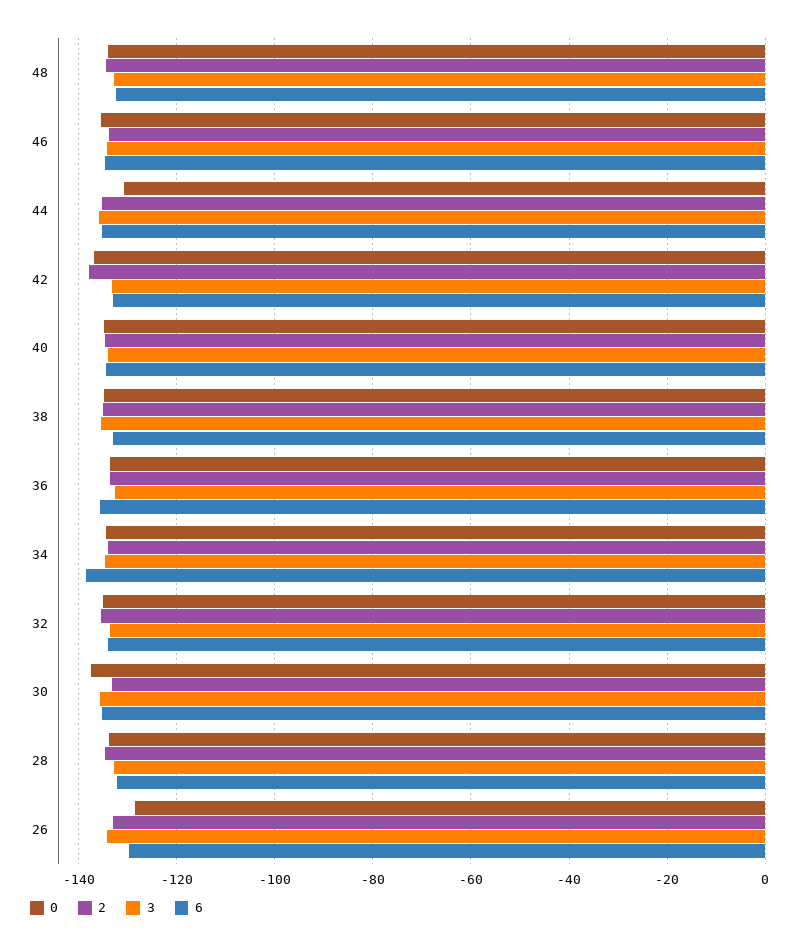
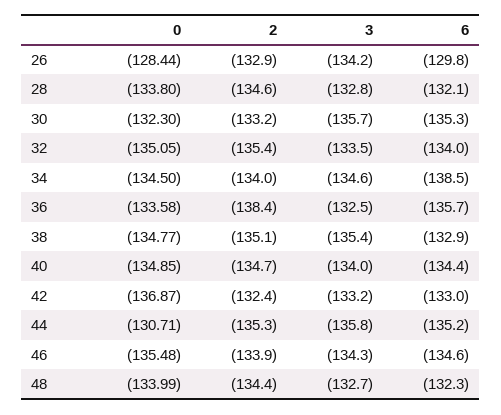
  {
    "0": {
      "48": -133.99,
      "46": -135.48,
      "44": -130.71,
      "42": -136.87,
      "40": -134.85,
      "38": -134.77,
      "36": -133.58,
      "34": -134.5,
      "32": -135.05,
-     "30": -138,
+     "30": -132.3,
      "28": -133.8,
      "26": -128.44
    },
    "2": {
      "48": -134.4,
      "46": -133.9,
      "44": -135.3,
-     "42": -138,
+     "42": -132.4,
      "40": -134.7,
      "38": -135.1,
-     "36": -134,
+     "36": -138.4,
      "34": -134,
      "32": -135.4,
      "30": -133.2,
      "28": -134.6,
      "26": -132.9
    },
    "3": {
      "48": -132.7,
      "46": -134.3,
      "44": -135.8,
      "42": -133.2,
      "40": -134,
      "38": -135.4,
      "36": -132.5,
      "34": -134.6,
      "32": -133.5,
      "30": -135.7,
      "28": -132.8,
      "26": -134.2
    },
    "6": {
      "48": -132.3,
      "46": -134.6,
      "44": -135.2,
      "42": -133,
      "40": -134.4,
      "38": -132.9,
      "36": -135.7,
      "34": -138.5,
      "32": -134,
      "30": -135.3,
      "28": -132.1,
      "26": -129.8
    }
  }

